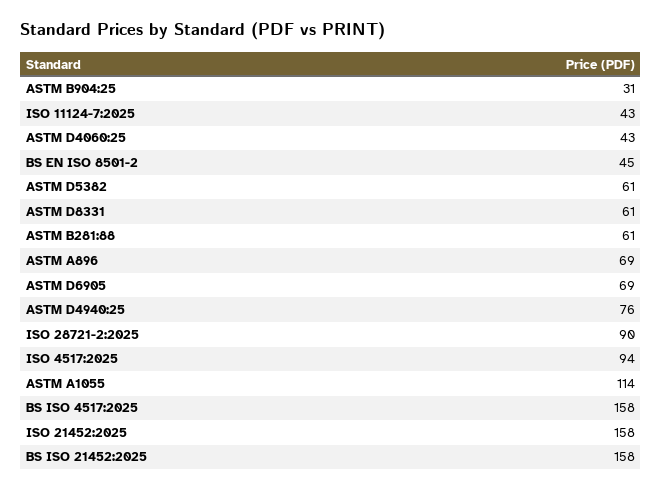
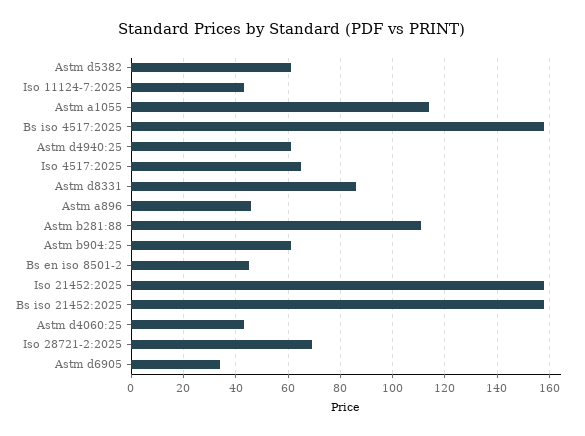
  {
-   "ASTM B904:25": 31,
+   "ASTM B904:25": 60,
    "ISO 11124-7:2025": 43,
    "ASTM D4060:25": 43,
    "BS EN ISO 8501-2": 45,
    "ASTM D5382": 61,
-   "ASTM D8331": 61,
+   "ASTM D8331": 85,
-   "ASTM B281:88": 61,
+   "ASTM B281:88": 110,
-   "ASTM A896": 69,
+   "ASTM A896": 45,
-   "ASTM D6905": 69,
+   "ASTM D6905": 35,
-   "ASTM D4940:25": 76,
+   "ASTM D4940:25": 60,
-   "ISO 28721-2:2025": 90,
+   "ISO 28721-2:2025": 70,
-   "ISO 4517:2025": 94,
+   "ISO 4517:2025": 65,
    "ASTM A1055": 114,
    "BS ISO 4517:2025": 158,
    "ISO 21452:2025": 158,
    "BS ISO 21452:2025": 158
  }

